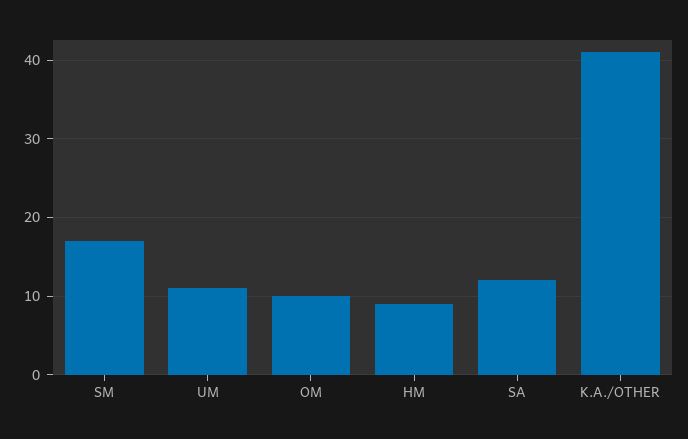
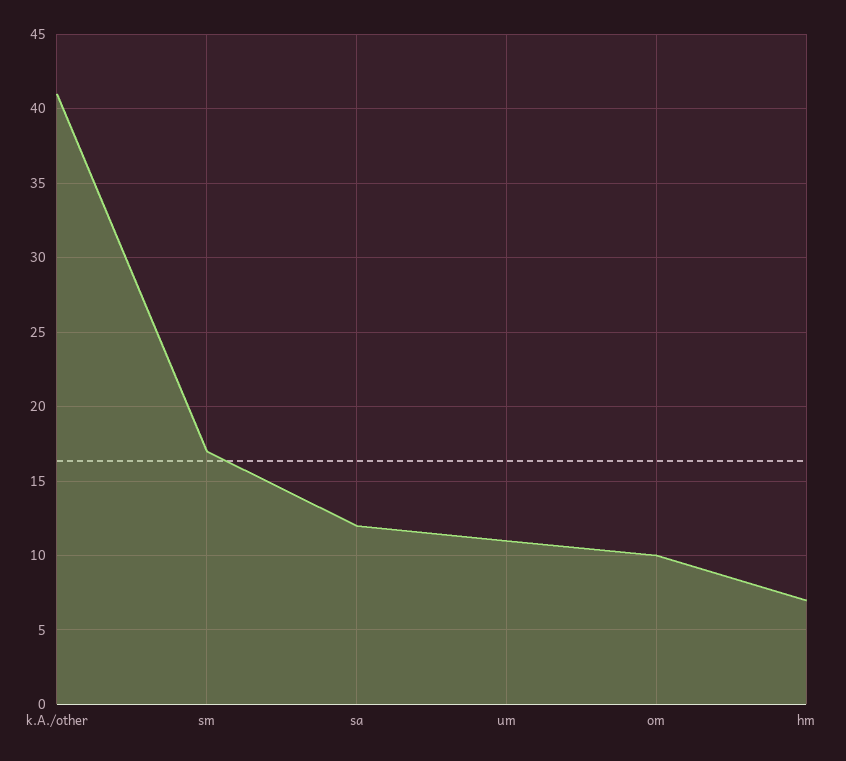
  {
    "SM": 17,
    "UM": 11,
    "OM": 10,
-   "HM": 9,
+   "HM": 7,
    "SA": 12,
    "K.A./OTHER": 41
  }

